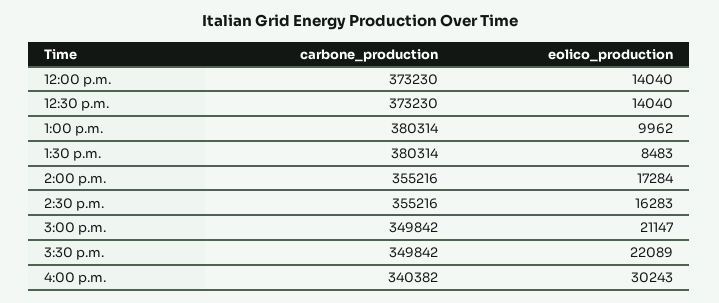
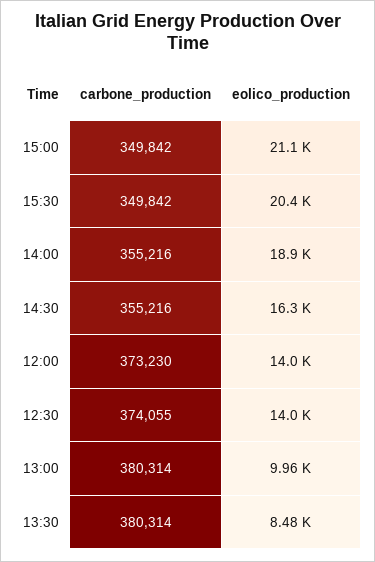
  {
    "carbone_production": {
      "12:00 p.m.": 373230,
-     "12:30 p.m.": 373230,
+     "12:30 p.m.": 374055,
      "1:00 p.m.": 380314,
      "1:30 p.m.": 380314,
      "2:00 p.m.": 355216,
      "2:30 p.m.": 355216,
      "3:00 p.m.": 349842,
-     "3:30 p.m.": 349842,
+     "3:30 p.m.": 349842
-     "4:00 p.m.": 340382
    },
    "eolico_production": {
      "12:00 p.m.": 14040,
      "12:30 p.m.": 14040,
      "1:00 p.m.": 9962,
      "1:30 p.m.": 8483,
-     "2:00 p.m.": 17284,
+     "2:00 p.m.": 18900,
      "2:30 p.m.": 16283,
      "3:00 p.m.": 21147,
-     "3:30 p.m.": 22089,
+     "3:30 p.m.": 20400
-     "4:00 p.m.": 30243
    }
  }

